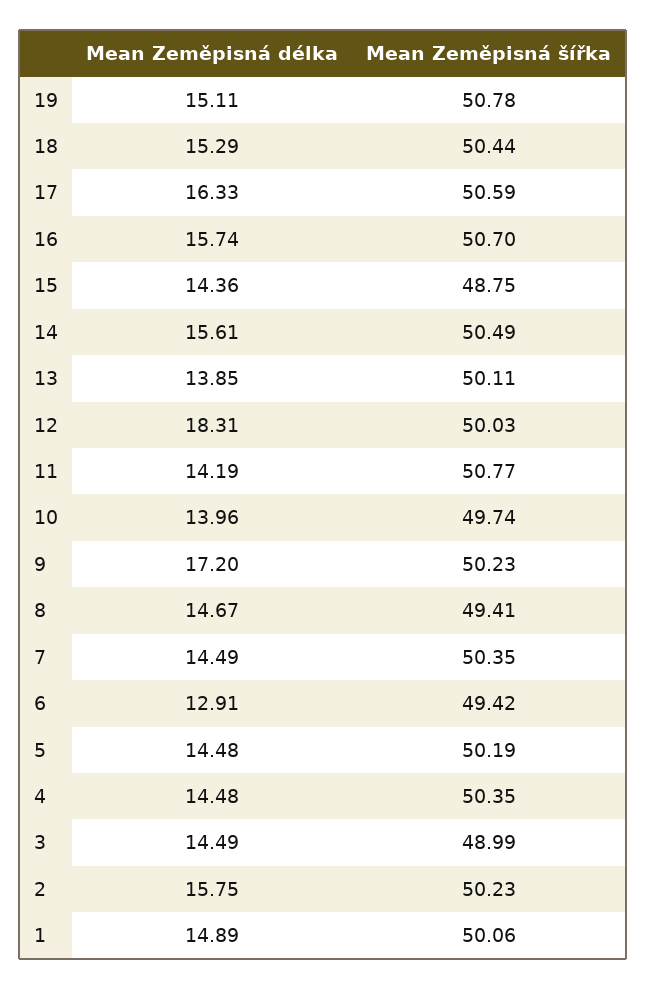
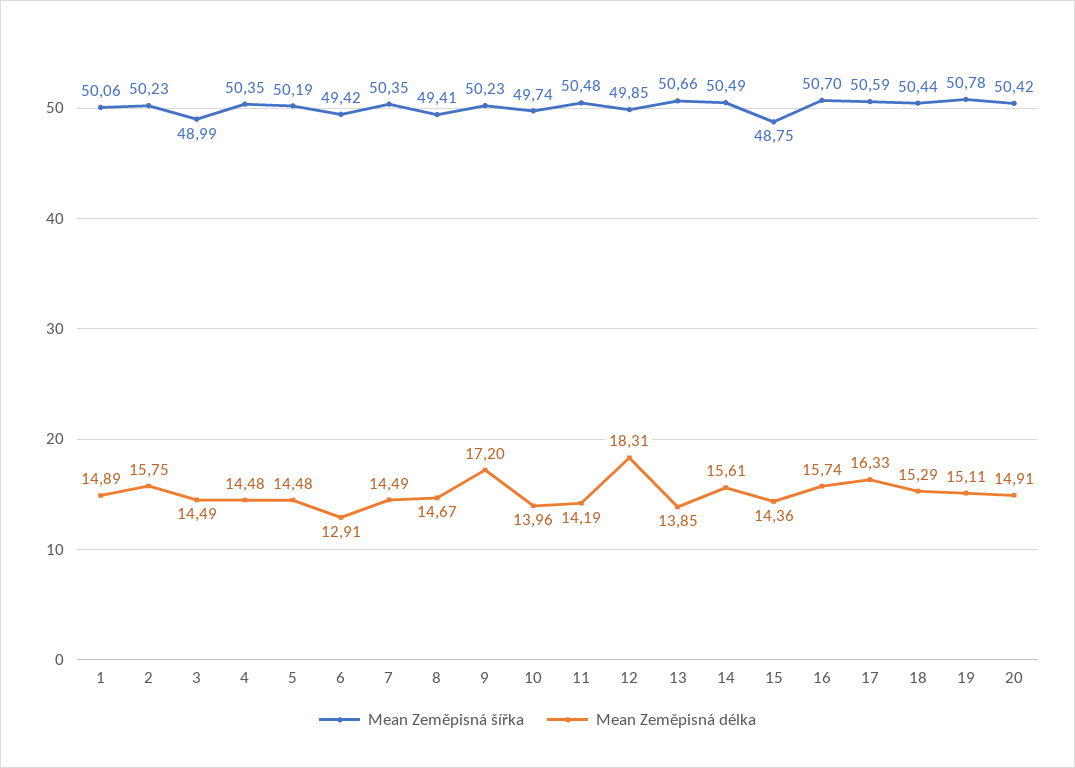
  {
    "Mean Zeměpisná délka": {
      "19": 15.11,
      "18": 15.29,
      "17": 16.33,
      "16": 15.74,
      "15": 14.36,
      "14": 15.61,
      "13": 13.85,
      "12": 18.31,
      "11": 14.19,
      "10": 13.96,
      "9": 17.2,
      "8": 14.67,
      "7": 14.49,
      "6": 12.91,
      "5": 14.48,
      "4": 14.48,
      "3": 14.49,
      "2": 15.75,
-     "1": 14.89
+     "1": 14.89,
+     "20": 14.91
    },
    "Mean Zeměpisná šířka": {
      "19": 50.78,
      "18": 50.44,
      "17": 50.59,
      "16": 50.7,
      "15": 48.75,
      "14": 50.49,
-     "13": 50.11,
+     "13": 50.66,
-     "12": 50.03,
+     "12": 49.85,
-     "11": 50.77,
+     "11": 50.48,
      "10": 49.74,
      "9": 50.23,
      "8": 49.41,
      "7": 50.35,
      "6": 49.42,
      "5": 50.19,
      "4": 50.35,
      "3": 48.99,
      "2": 50.23,
-     "1": 50.06
+     "1": 50.06,
+     "20": 50.42
    }
  }

